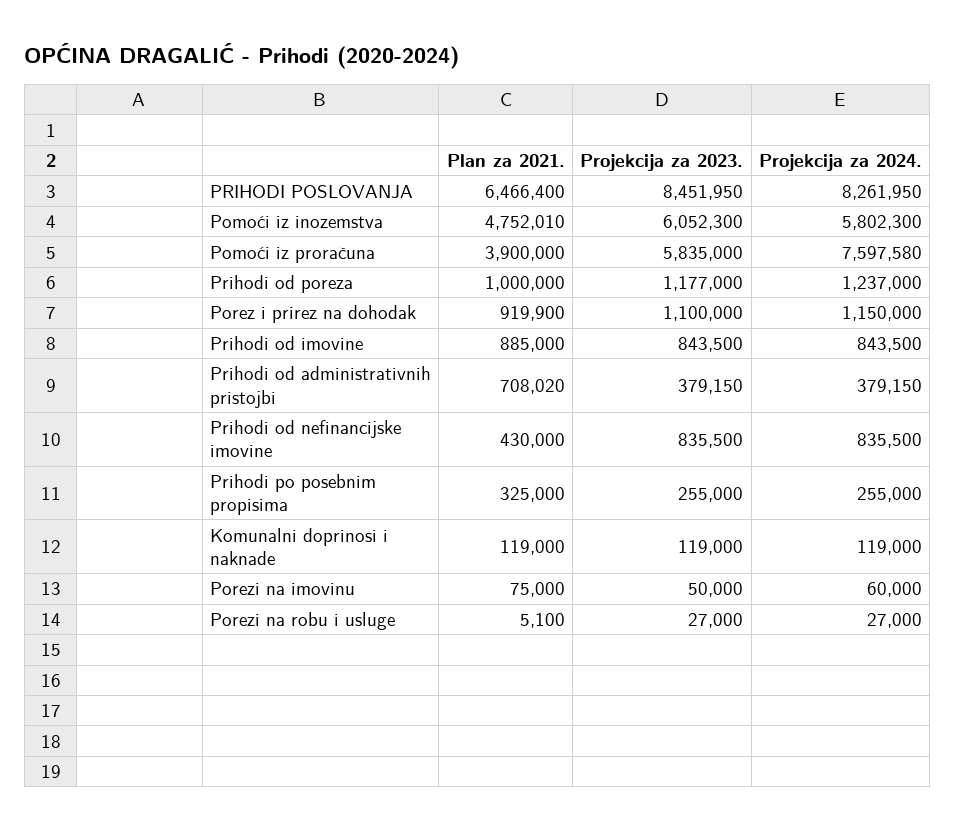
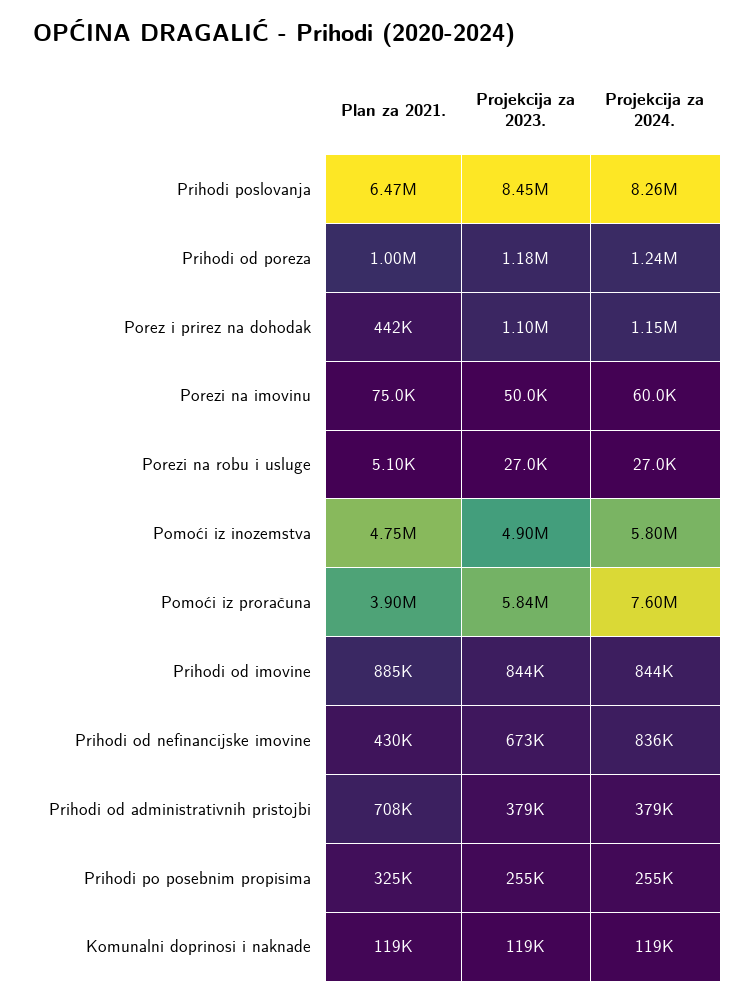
  {
    "Plan za 2021.": {
      "PRIHODI POSLOVANJA": 6466400,
      "Pomoći iz inozemstva": 4752010,
      "Pomoći iz proračuna": 3900000,
      "Prihodi od poreza": 1000000,
-     "Porez i prirez na dohodak": 919900,
+     "Porez i prirez na dohodak": 442000,
      "Prihodi od imovine": 885000,
      "Prihodi od administrativnih pristojbi": 708020,
      "Prihodi od nefinancijske imovine": 430000,
      "Prihodi po posebnim propisima": 325000,
      "Komunalni doprinosi i naknade": 119000,
      "Porezi na imovinu": 75000,
      "Porezi na robu i usluge": 5100
    },
    "Projekcija za 2023.": {
      "PRIHODI POSLOVANJA": 8451950,
-     "Pomoći iz inozemstva": 6052300,
+     "Pomoći iz inozemstva": 4900000,
      "Pomoći iz proračuna": 5835000,
      "Prihodi od poreza": 1177000,
      "Porez i prirez na dohodak": 1100000,
      "Prihodi od imovine": 843500,
      "Prihodi od administrativnih pristojbi": 379150,
-     "Prihodi od nefinancijske imovine": 835500,
+     "Prihodi od nefinancijske imovine": 673000,
      "Prihodi po posebnim propisima": 255000,
      "Komunalni doprinosi i naknade": 119000,
      "Porezi na imovinu": 50000,
      "Porezi na robu i usluge": 27000
    },
    "Projekcija za 2024.": {
      "PRIHODI POSLOVANJA": 8261950,
      "Pomoći iz inozemstva": 5802300,
      "Pomoći iz proračuna": 7597580,
      "Prihodi od poreza": 1237000,
      "Porez i prirez na dohodak": 1150000,
      "Prihodi od imovine": 843500,
      "Prihodi od administrativnih pristojbi": 379150,
      "Prihodi od nefinancijske imovine": 835500,
      "Prihodi po posebnim propisima": 255000,
      "Komunalni doprinosi i naknade": 119000,
      "Porezi na imovinu": 60000,
      "Porezi na robu i usluge": 27000
    }
  }

